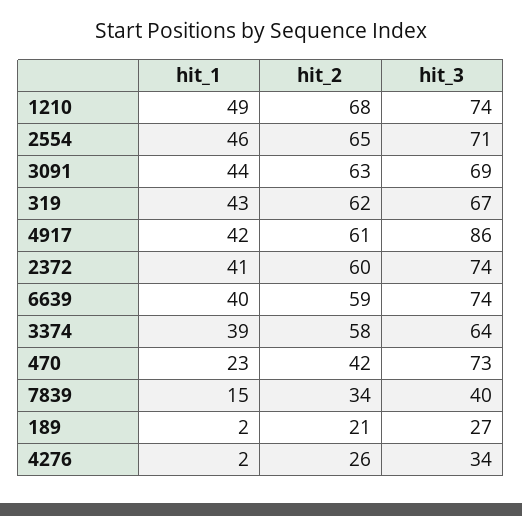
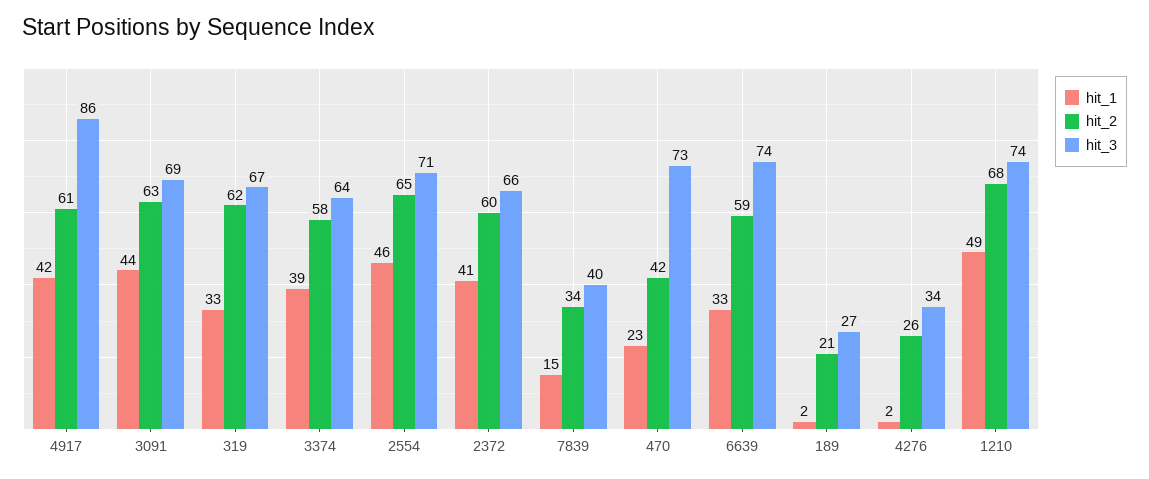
  {
    "hit_1": {
      "1210": 49,
      "2554": 46,
      "3091": 44,
-     "319": 43,
+     "319": 33,
      "4917": 42,
      "2372": 41,
-     "6639": 40,
+     "6639": 33,
      "3374": 39,
      "470": 23,
      "7839": 15,
      "189": 2,
      "4276": 2
    },
    "hit_2": {
      "1210": 68,
      "2554": 65,
      "3091": 63,
      "319": 62,
      "4917": 61,
      "2372": 60,
      "6639": 59,
      "3374": 58,
      "470": 42,
      "7839": 34,
      "189": 21,
      "4276": 26
    },
    "hit_3": {
      "1210": 74,
      "2554": 71,
      "3091": 69,
      "319": 67,
      "4917": 86,
-     "2372": 74,
+     "2372": 66,
      "6639": 74,
      "3374": 64,
      "470": 73,
      "7839": 40,
      "189": 27,
      "4276": 34
    }
  }

